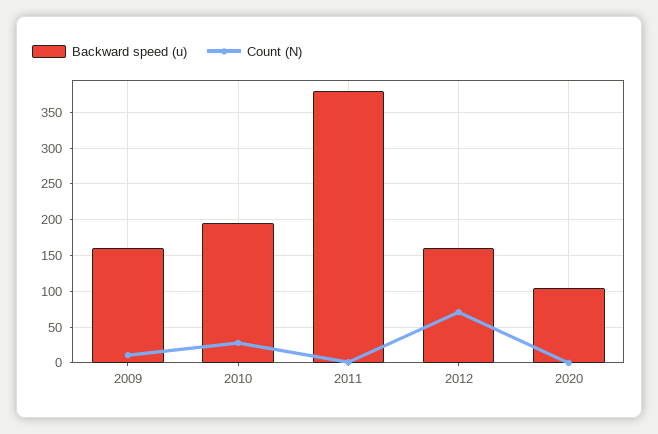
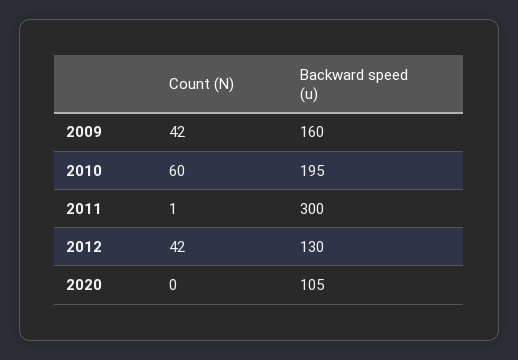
  {
    "Backward speed (u)": {
      "2009": 160,
      "2010": 195,
-     "2011": 380,
+     "2011": 300,
-     "2012": 160,
+     "2012": 130,
      "2020": 105
    },
    "Count (N)": {
-     "2009": 10,
+     "2009": 42,
-     "2010": 30,
+     "2010": 60,
      "2011": 1,
-     "2012": 70,
+     "2012": 42,
      "2020": 0
    }
  }

